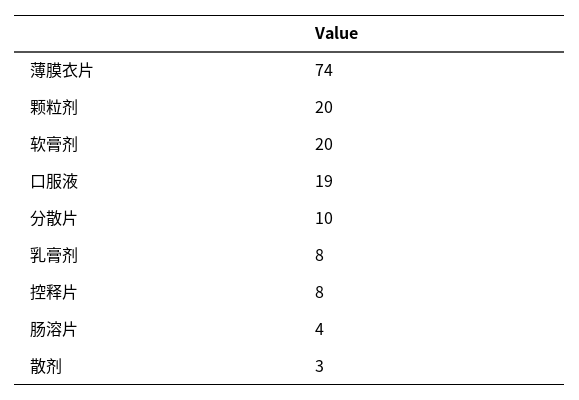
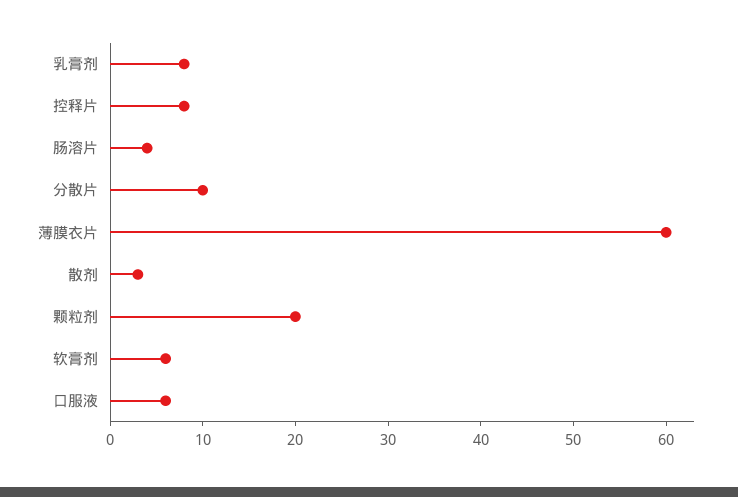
  {
-   "薄膜衣片": 74,
+   "薄膜衣片": 60,
    "颗粒剂": 20,
-   "软膏剂": 20,
+   "软膏剂": 6,
-   "口服液": 19,
+   "口服液": 6,
    "分散片": 10,
    "乳膏剂": 8,
    "控释片": 8,
    "肠溶片": 4,
    "散剂": 3
  }

